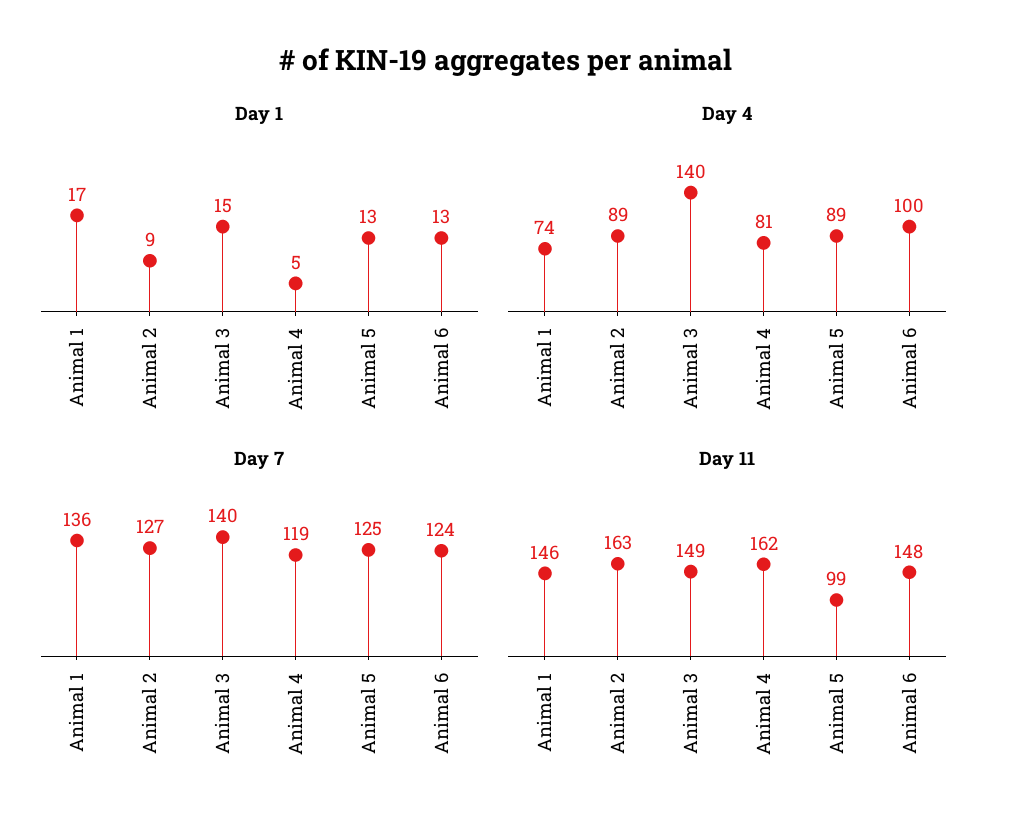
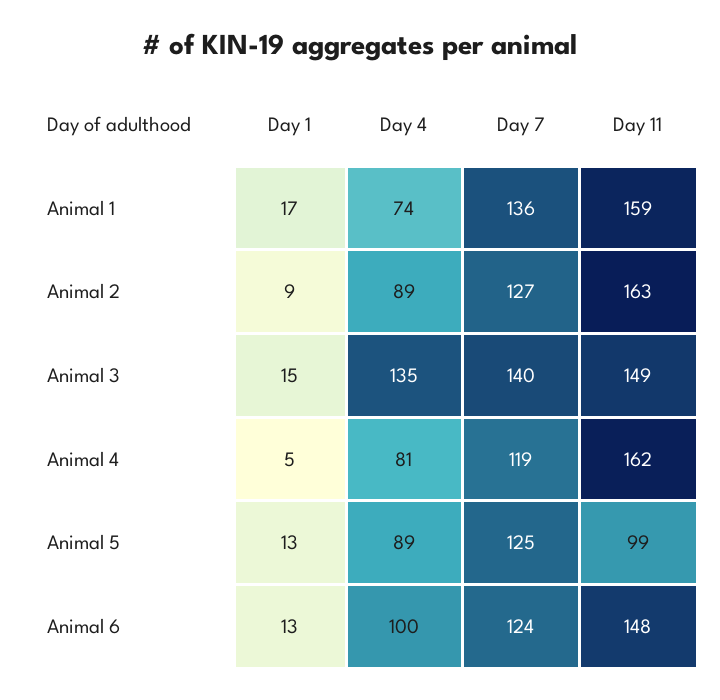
  {
    "Day 1": {
      "Animal 1": 17,
      "Animal 2": 9,
      "Animal 3": 15,
      "Animal 4": 5,
      "Animal 5": 13,
      "Animal 6": 13
    },
    "Day 4": {
      "Animal 1": 74,
      "Animal 2": 89,
-     "Animal 3": 140,
+     "Animal 3": 135,
      "Animal 4": 81,
      "Animal 5": 89,
      "Animal 6": 100
    },
    "Day 7": {
      "Animal 1": 136,
      "Animal 2": 127,
      "Animal 3": 140,
      "Animal 4": 119,
      "Animal 5": 125,
      "Animal 6": 124
    },
    "Day 11": {
-     "Animal 1": 146,
+     "Animal 1": 159,
      "Animal 2": 163,
      "Animal 3": 149,
      "Animal 4": 162,
      "Animal 5": 99,
      "Animal 6": 148
    }
  }

